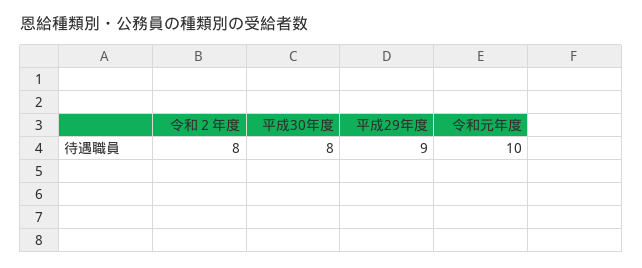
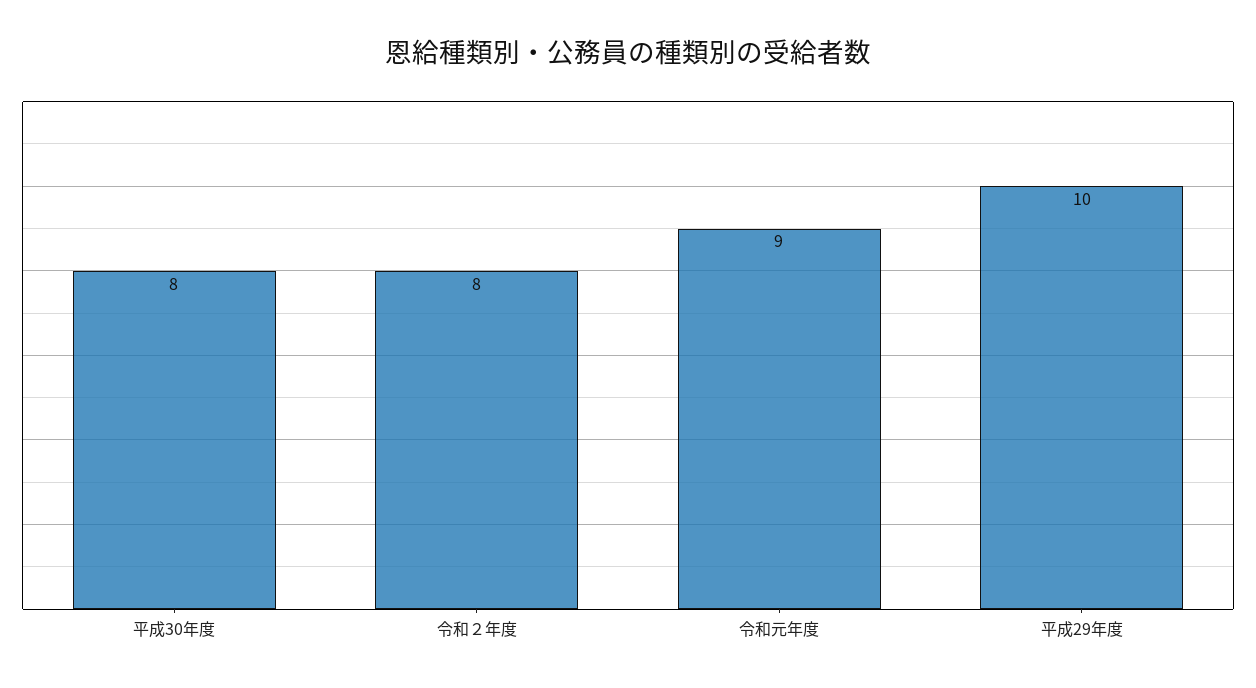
  {
    "令和２年度": 8,
    "平成30年度": 8,
-   "平成29年度": 9,
+   "平成29年度": 10,
-   "令和元年度": 10
+   "令和元年度": 9
  }

